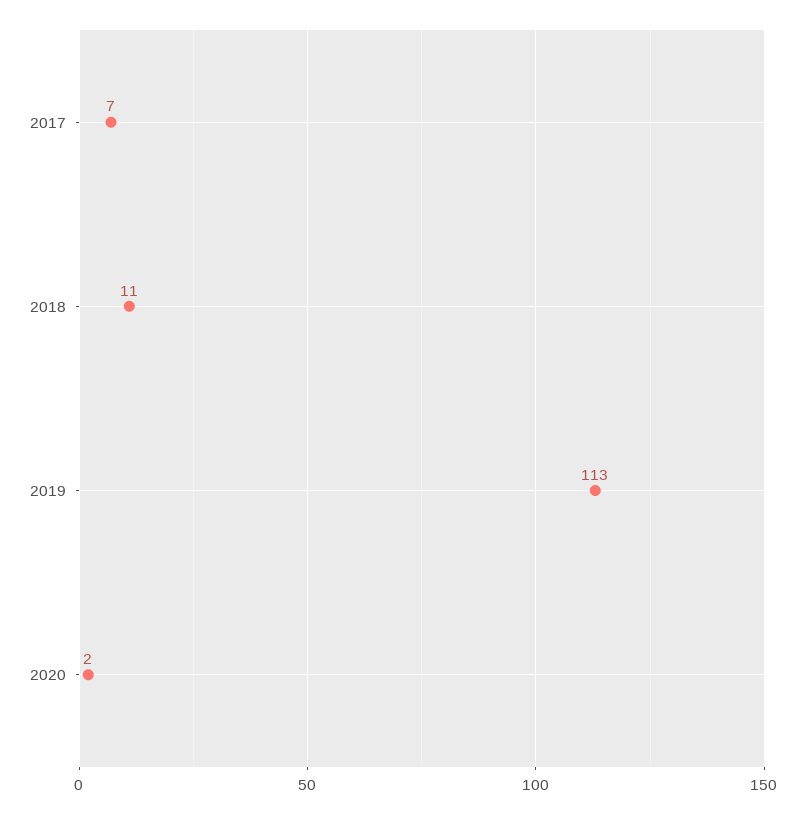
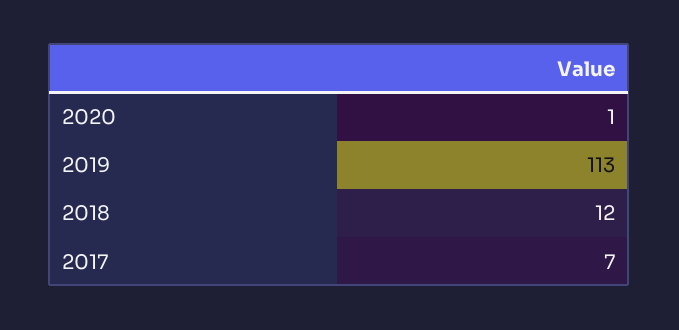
  {
    "2017": 7,
-   "2018": 11,
+   "2018": 12,
    "2019": 113,
-   "2020": 2
+   "2020": 1
  }

